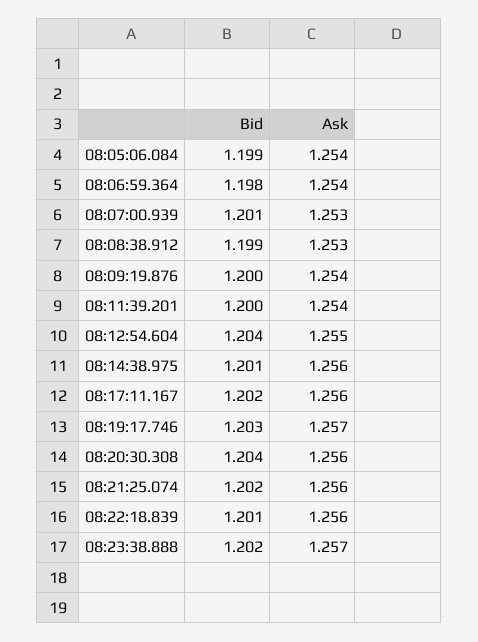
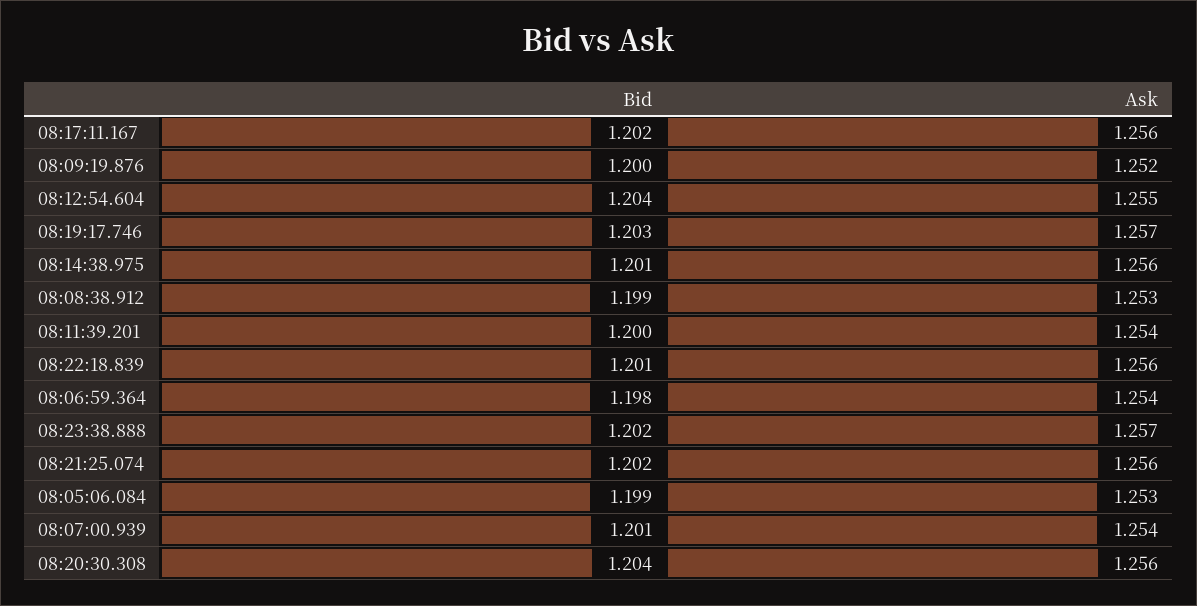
  {
    "Bid": {
      "08:05:06.084": 1.199,
      "08:06:59.364": 1.198,
      "08:07:00.939": 1.201,
      "08:08:38.912": 1.199,
      "08:09:19.876": 1.2,
      "08:11:39.201": 1.2,
      "08:12:54.604": 1.204,
      "08:14:38.975": 1.201,
      "08:17:11.167": 1.202,
      "08:19:17.746": 1.203,
      "08:20:30.308": 1.204,
      "08:21:25.074": 1.202,
      "08:22:18.839": 1.201,
      "08:23:38.888": 1.202
    },
    "Ask": {
-     "08:05:06.084": 1.254,
+     "08:05:06.084": 1.253,
      "08:06:59.364": 1.254,
-     "08:07:00.939": 1.253,
+     "08:07:00.939": 1.254,
      "08:08:38.912": 1.253,
-     "08:09:19.876": 1.254,
+     "08:09:19.876": 1.252,
      "08:11:39.201": 1.254,
      "08:12:54.604": 1.255,
      "08:14:38.975": 1.256,
      "08:17:11.167": 1.256,
      "08:19:17.746": 1.257,
      "08:20:30.308": 1.256,
      "08:21:25.074": 1.256,
      "08:22:18.839": 1.256,
      "08:23:38.888": 1.257
    }
  }

